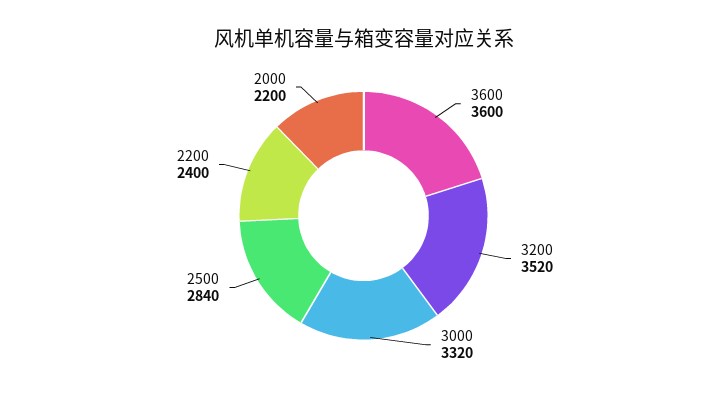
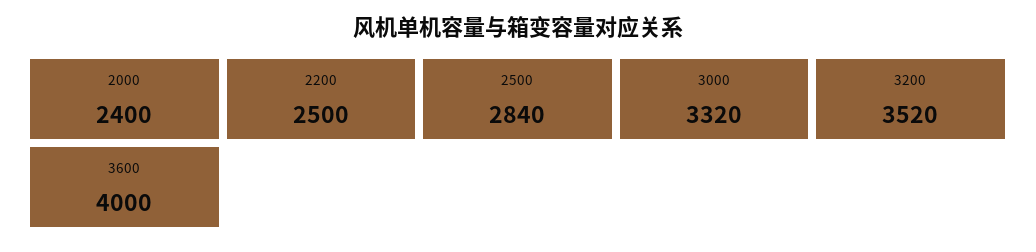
  {
-   "3600": 3600,
+   "3600": 4000,
    "3200": 3520,
    "3000": 3320,
    "2500": 2840,
-   "2200": 2400,
+   "2200": 2500,
-   "2000": 2200
+   "2000": 2400
  }

